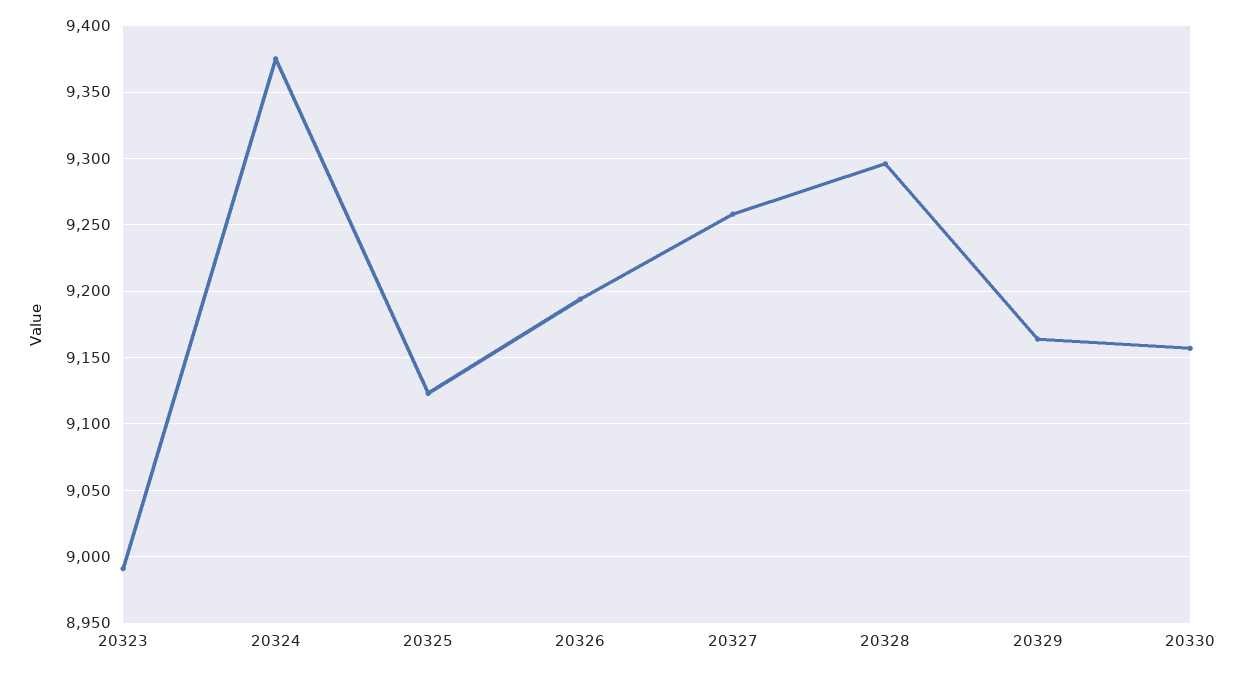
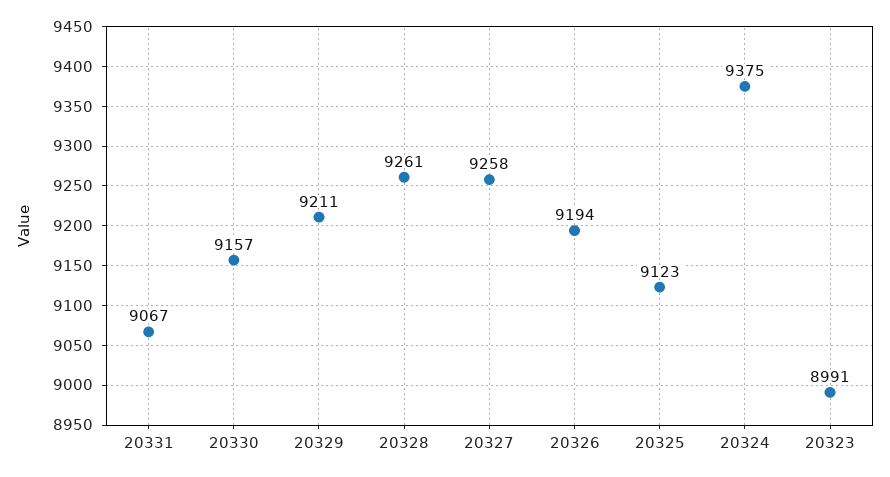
  {
    "20323": 8991,
    "20324": 9375,
    "20325": 9123,
    "20326": 9194,
    "20327": 9258,
-   "20328": 9295,
+   "20328": 9261,
-   "20329": 9165,
+   "20329": 9211,
-   "20330": 9157
+   "20330": 9157,
+   "20331": 9067
  }

